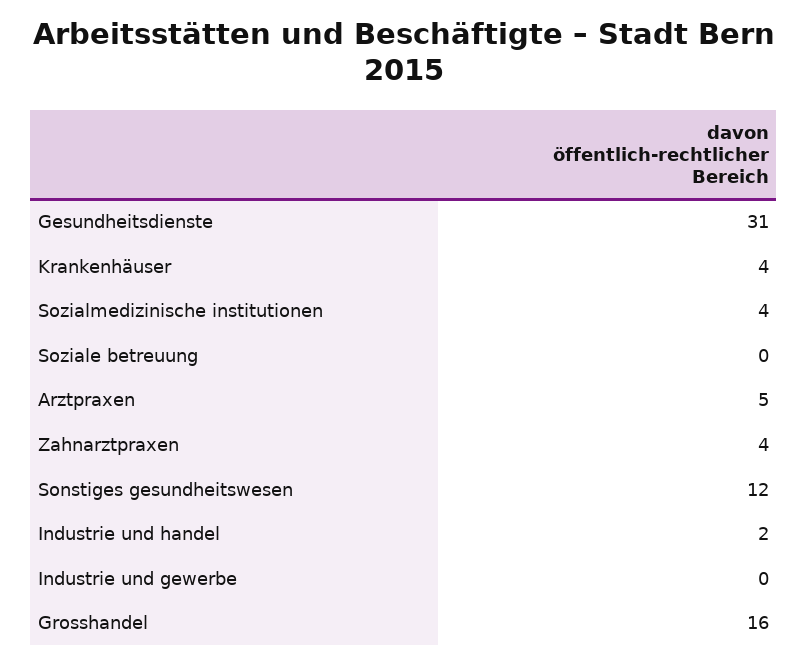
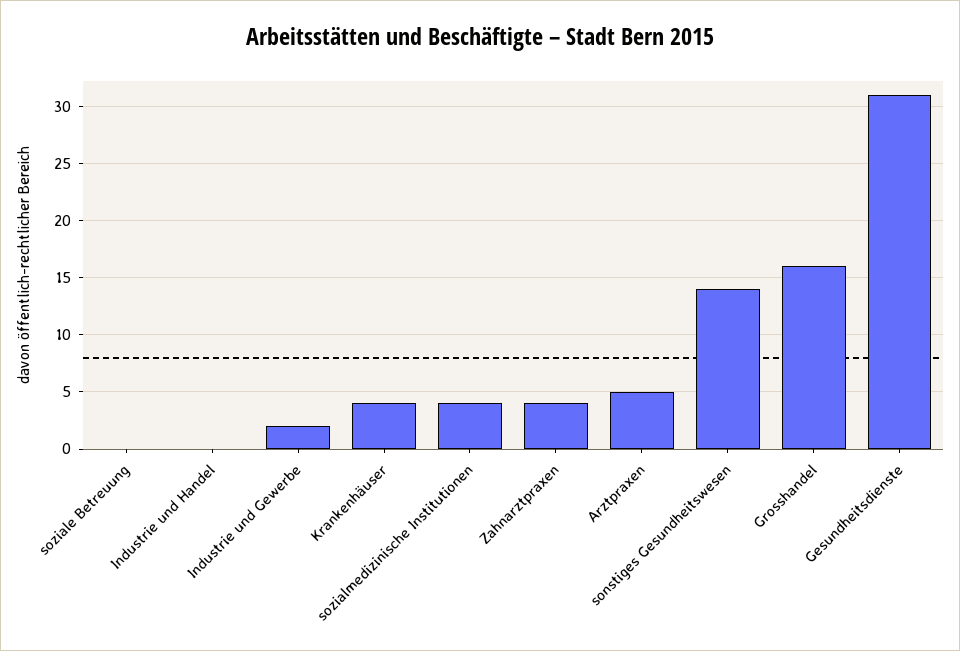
  {
    "Gesundheitsdienste": 31,
    "Krankenhäuser": 4,
    "Sozialmedizinische institutionen": 4,
    "Soziale betreuung": 0,
    "Arztpraxen": 5,
    "Zahnarztpraxen": 4,
-   "Sonstiges gesundheitswesen": 12,
+   "Sonstiges gesundheitswesen": 14,
-   "Industrie und handel": 2,
+   "Industrie und handel": 0,
-   "Industrie und gewerbe": 0,
+   "Industrie und gewerbe": 2,
    "Grosshandel": 16
  }

